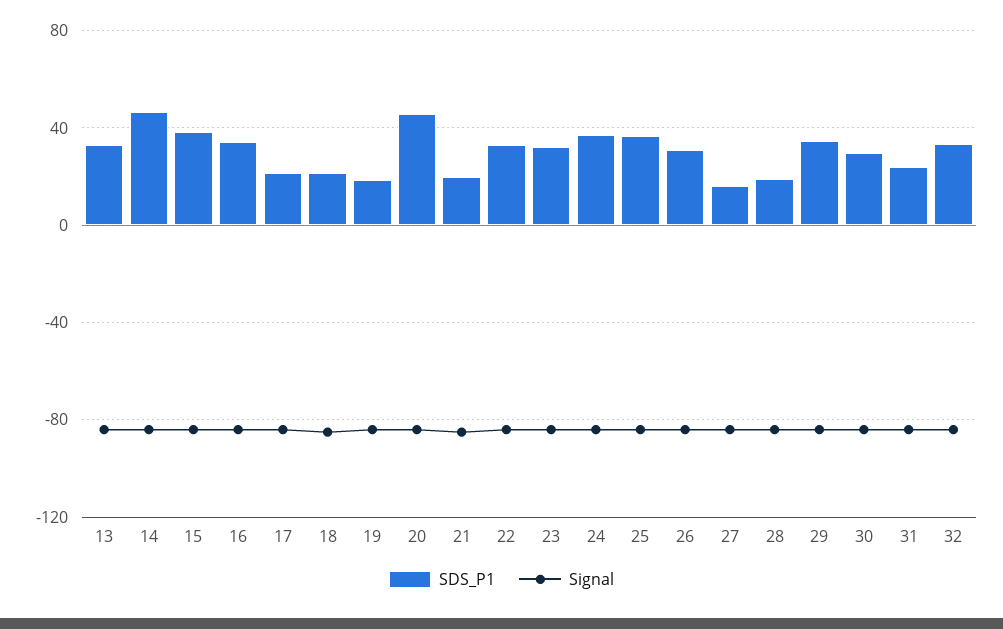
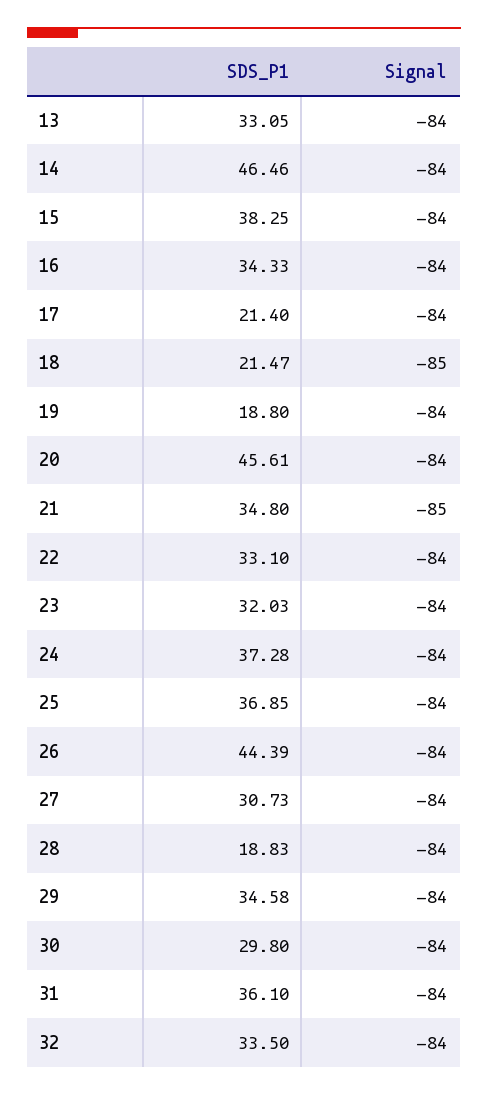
  {
    "SDS_P1": {
      "13": 33.05,
      "14": 46.46,
      "15": 38.25,
      "16": 34.33,
      "17": 21.4,
      "18": 21.47,
      "19": 18.8,
      "20": 45.61,
-     "21": 20,
+     "21": 34.8,
      "22": 33.1,
      "23": 32.03,
      "24": 37.28,
      "25": 36.85,
-     "26": 30,
+     "26": 44.39,
-     "27": 15,
+     "27": 30.73,
      "28": 18.83,
      "29": 34.58,
      "30": 29.8,
-     "31": 25,
+     "31": 36.1,
      "32": 33.5
    },
    "Signal": {
      "13": -84,
      "14": -84,
      "15": -84,
      "16": -84,
      "17": -84,
      "18": -85,
      "19": -84,
      "20": -84,
      "21": -85,
      "22": -84,
      "23": -84,
      "24": -84,
      "25": -84,
      "26": -84,
      "27": -84,
      "28": -84,
      "29": -84,
      "30": -84,
      "31": -84,
      "32": -84
    }
  }

